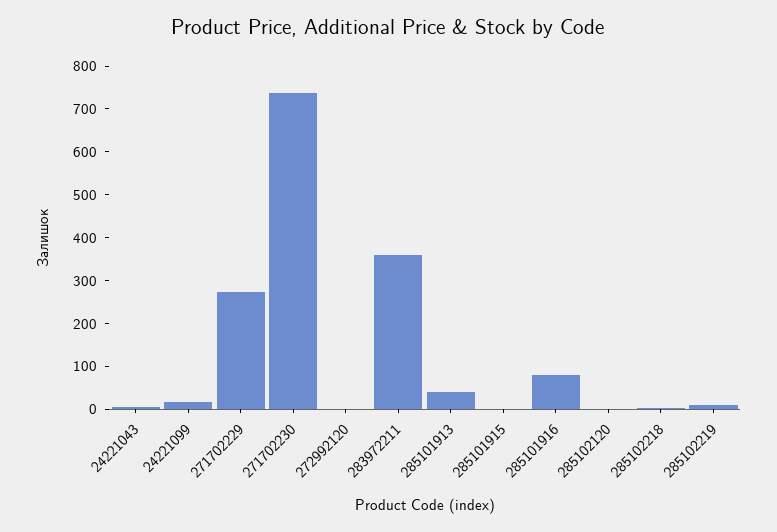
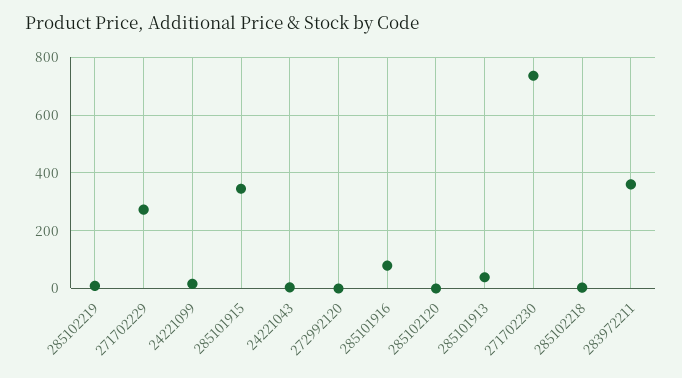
  {
    "24221043": 0,
    "24221099": 20,
    "271702229": 280,
    "271702230": 740,
    "272992120": 0,
    "283972211": 360,
    "285101913": 40,
-   "285101915": 0,
+   "285101915": 350,
    "285101916": 80,
    "285102120": 0,
    "285102218": 0,
    "285102219": 0
  }

